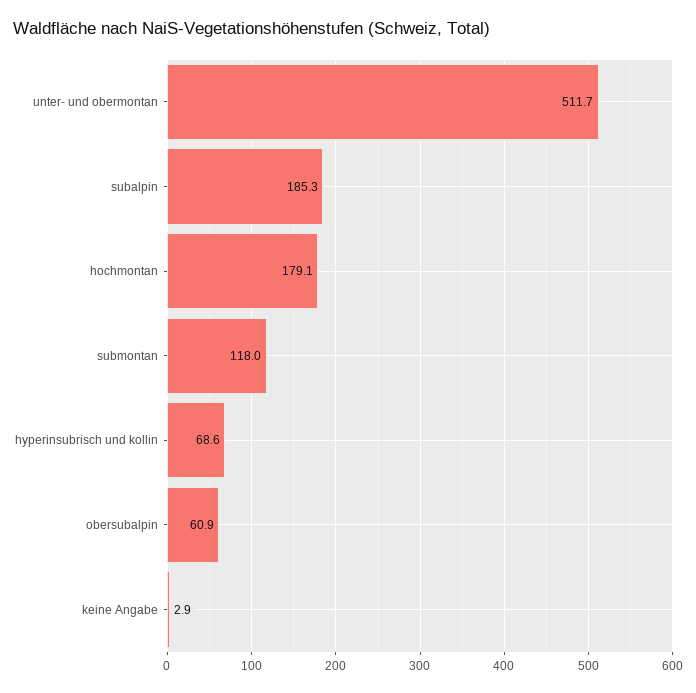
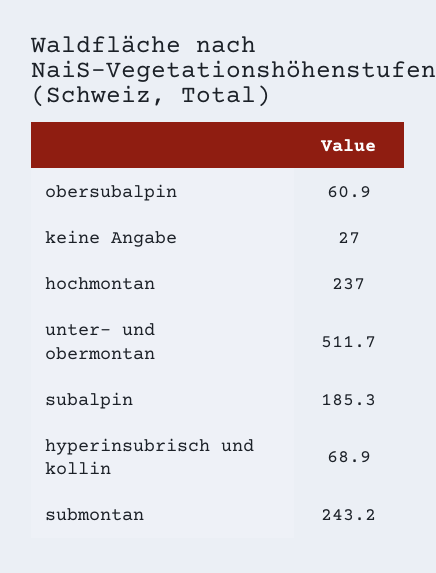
  {
    "unter- und obermontan": 511.7,
    "subalpin": 185.3,
-   "hochmontan": 179.1,
+   "hochmontan": 237,
-   "submontan": 118,
+   "submontan": 243.2,
-   "hyperinsubrisch und kollin": 68.6,
+   "hyperinsubrisch und kollin": 68.9,
    "obersubalpin": 60.9,
-   "keine Angabe": 2.9
+   "keine Angabe": 27
  }

